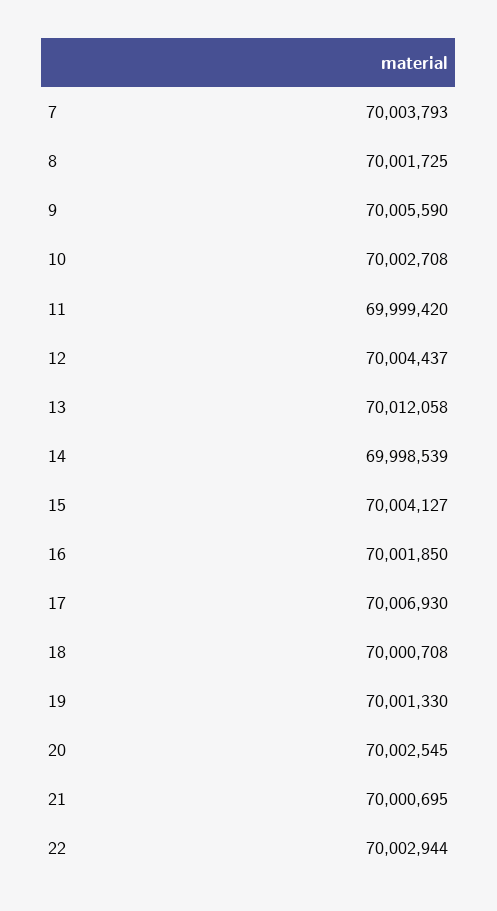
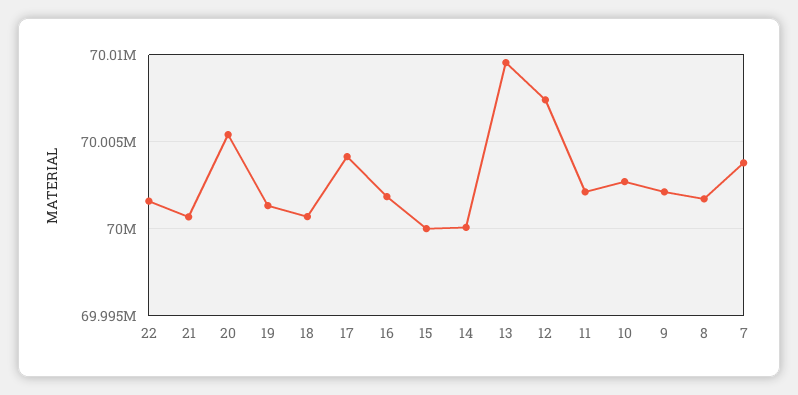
  {
    "7": 70003793,
    "8": 70001725,
-   "9": 70005590,
+   "9": 70002000,
    "10": 70002708,
-   "11": 69999420,
+   "11": 70002000,
-   "12": 70004437,
+   "12": 70007500,
-   "13": 70012058,
+   "13": 70009500,
-   "14": 69998539,
+   "14": 70000000,
-   "15": 70004127,
+   "15": 70000000,
    "16": 70001850,
-   "17": 70006930,
+   "17": 70004000,
    "18": 70000708,
    "19": 70001330,
-   "20": 70002545,
+   "20": 70005500,
    "21": 70000695,
-   "22": 70002944
+   "22": 70001500
  }

